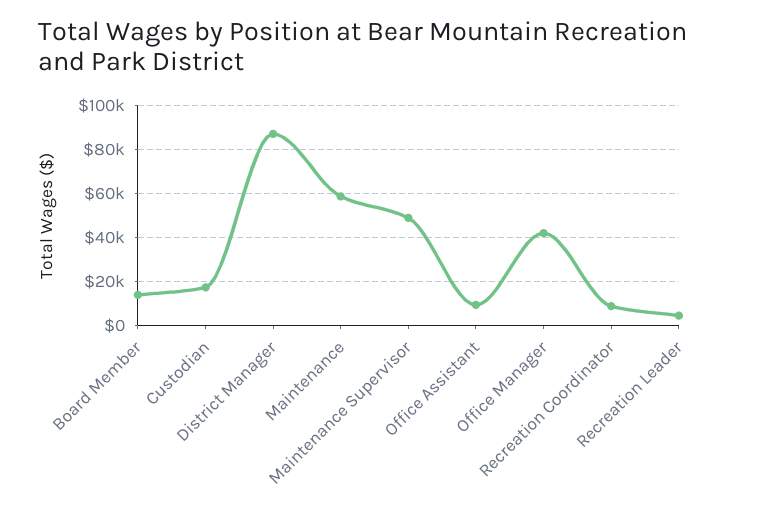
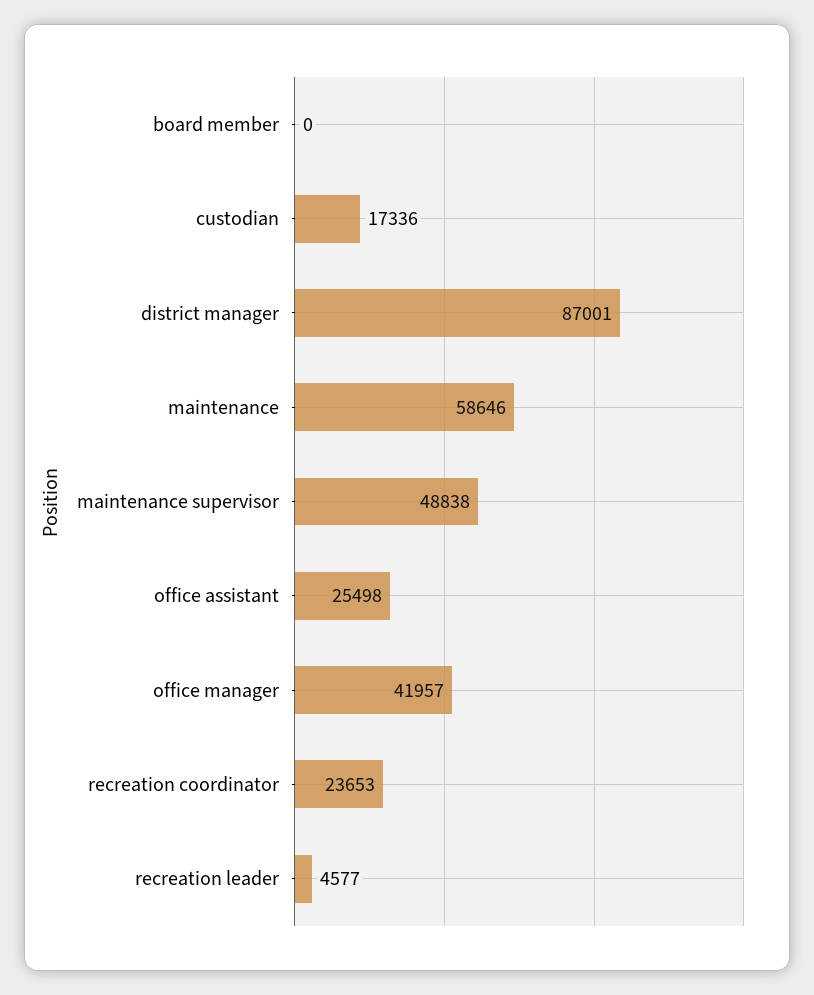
  {
-   "Board Member": 15000,
+   "Board Member": 0,
    "Custodian": 17336,
    "District Manager": 87001,
    "Maintenance": 58646,
    "Maintenance Supervisor": 48838,
-   "Office Assistant": 10000,
+   "Office Assistant": 25498,
    "Office Manager": 41957,
-   "Recreation Coordinator": 10000,
+   "Recreation Coordinator": 23653,
    "Recreation Leader": 4577
  }

